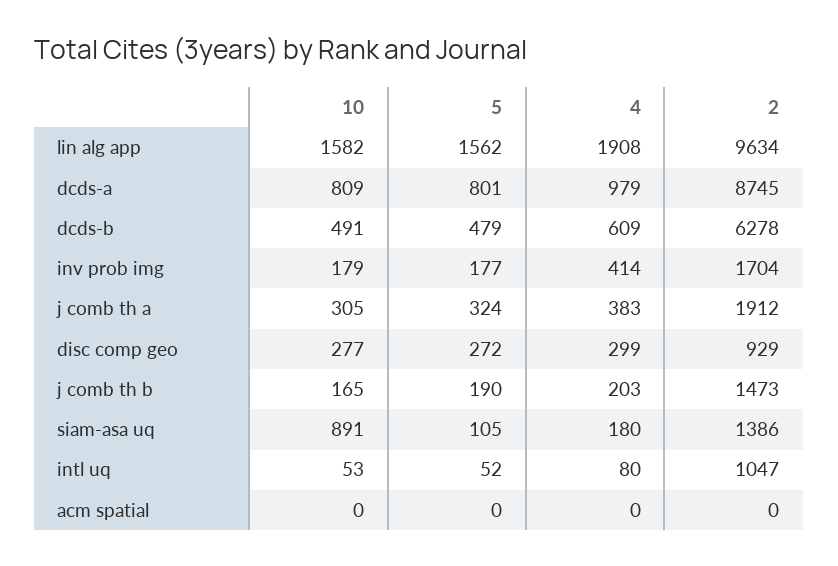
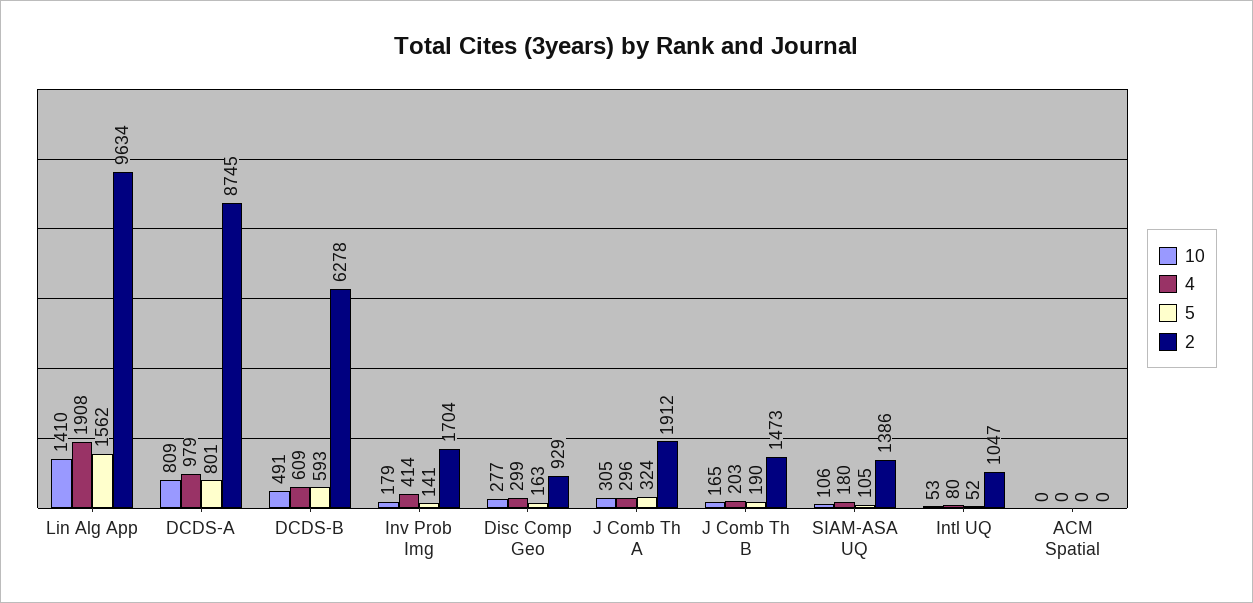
  {
    "10": {
-     "lin alg app": 1582,
+     "lin alg app": 1410,
      "dcds-a": 809,
      "dcds-b": 491,
      "inv prob img": 179,
      "j comb th a": 305,
      "disc comp geo": 277,
      "j comb th b": 165,
-     "siam-asa uq": 891,
+     "siam-asa uq": 106,
      "intl uq": 53,
      "acm spatial": 0
    },
    "5": {
      "lin alg app": 1562,
      "dcds-a": 801,
-     "dcds-b": 479,
+     "dcds-b": 593,
-     "inv prob img": 177,
+     "inv prob img": 141,
      "j comb th a": 324,
-     "disc comp geo": 272,
+     "disc comp geo": 163,
      "j comb th b": 190,
      "siam-asa uq": 105,
      "intl uq": 52,
      "acm spatial": 0
    },
    "4": {
      "lin alg app": 1908,
      "dcds-a": 979,
      "dcds-b": 609,
      "inv prob img": 414,
-     "j comb th a": 383,
+     "j comb th a": 296,
      "disc comp geo": 299,
      "j comb th b": 203,
      "siam-asa uq": 180,
      "intl uq": 80,
      "acm spatial": 0
    },
    "2": {
      "lin alg app": 9634,
      "dcds-a": 8745,
      "dcds-b": 6278,
      "inv prob img": 1704,
      "j comb th a": 1912,
      "disc comp geo": 929,
      "j comb th b": 1473,
      "siam-asa uq": 1386,
      "intl uq": 1047,
      "acm spatial": 0
    }
  }

